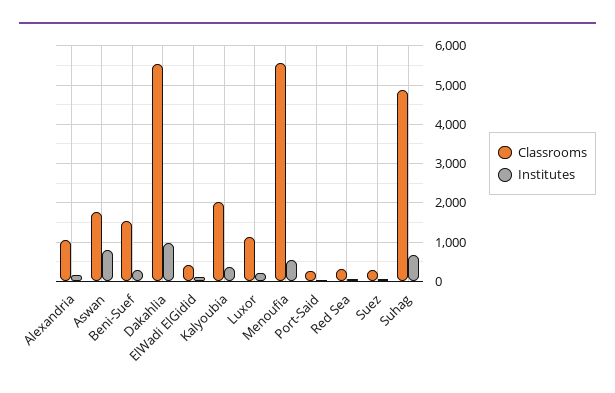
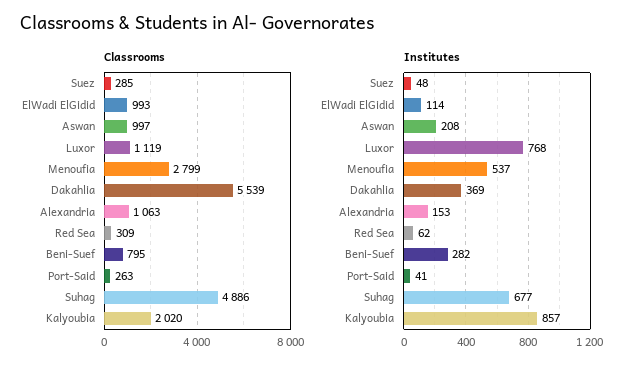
  {
    "Classrooms": {
      "Alexandria": 1063,
-     "Aswan": 1800,
+     "Aswan": 997,
-     "Beni-Suef": 1600,
+     "Beni-Suef": 795,
      "Dakahlia": 5539,
-     "ElWadi ElGidid": 400,
+     "ElWadi ElGidid": 993,
      "Kalyoubia": 2020,
      "Luxor": 1119,
-     "Menoufia": 5600,
+     "Menoufia": 2799,
      "Port-Said": 263,
      "Red Sea": 309,
      "Suez": 285,
      "Suhag": 4886
    },
    "Institutes": {
      "Alexandria": 153,
-     "Aswan": 800,
+     "Aswan": 208,
      "Beni-Suef": 282,
-     "Dakahlia": 1000,
+     "Dakahlia": 369,
      "ElWadi ElGidid": 114,
-     "Kalyoubia": 400,
+     "Kalyoubia": 857,
-     "Luxor": 200,
+     "Luxor": 768,
      "Menoufia": 537,
      "Port-Said": 41,
      "Red Sea": 62,
      "Suez": 48,
      "Suhag": 677
    }
  }

